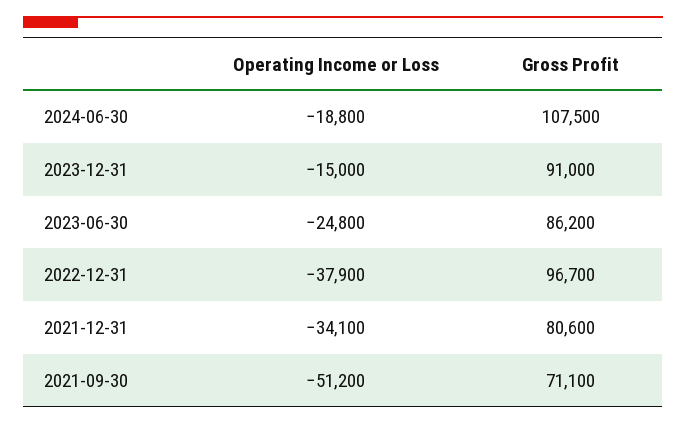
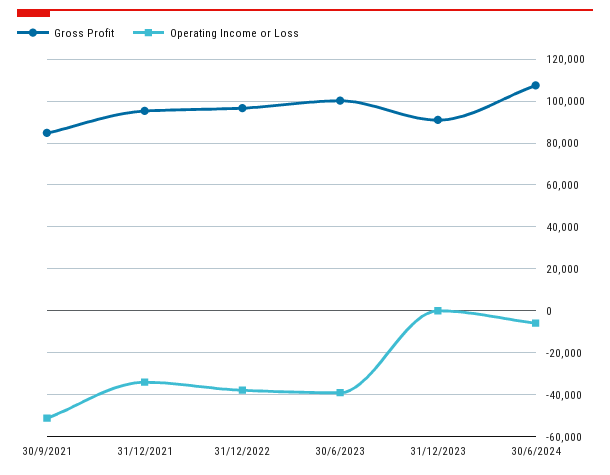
  {
    "Operating Income or Loss": {
-     "2024-06-30": -18800,
+     "2024-06-30": -5000,
-     "2023-12-31": -15000,
+     "2023-12-31": 0,
-     "2023-06-30": -24800,
+     "2023-06-30": -40000,
      "2022-12-31": -37900,
      "2021-12-31": -34100,
      "2021-09-30": -51200
    },
    "Gross Profit": {
      "2024-06-30": 107500,
      "2023-12-31": 91000,
-     "2023-06-30": 86200,
+     "2023-06-30": 100000,
      "2022-12-31": 96700,
-     "2021-12-31": 80600,
+     "2021-12-31": 95000,
-     "2021-09-30": 71100
+     "2021-09-30": 85000
    }
  }

